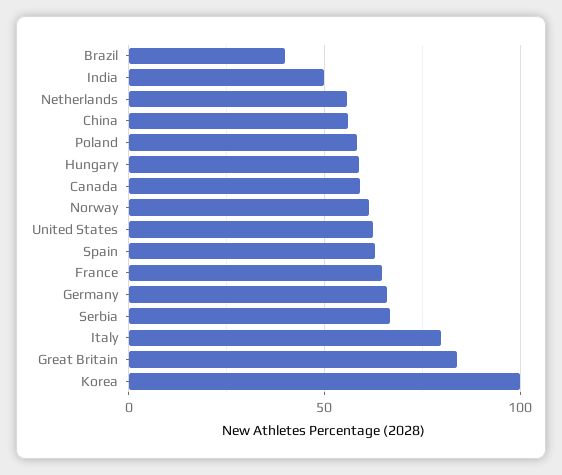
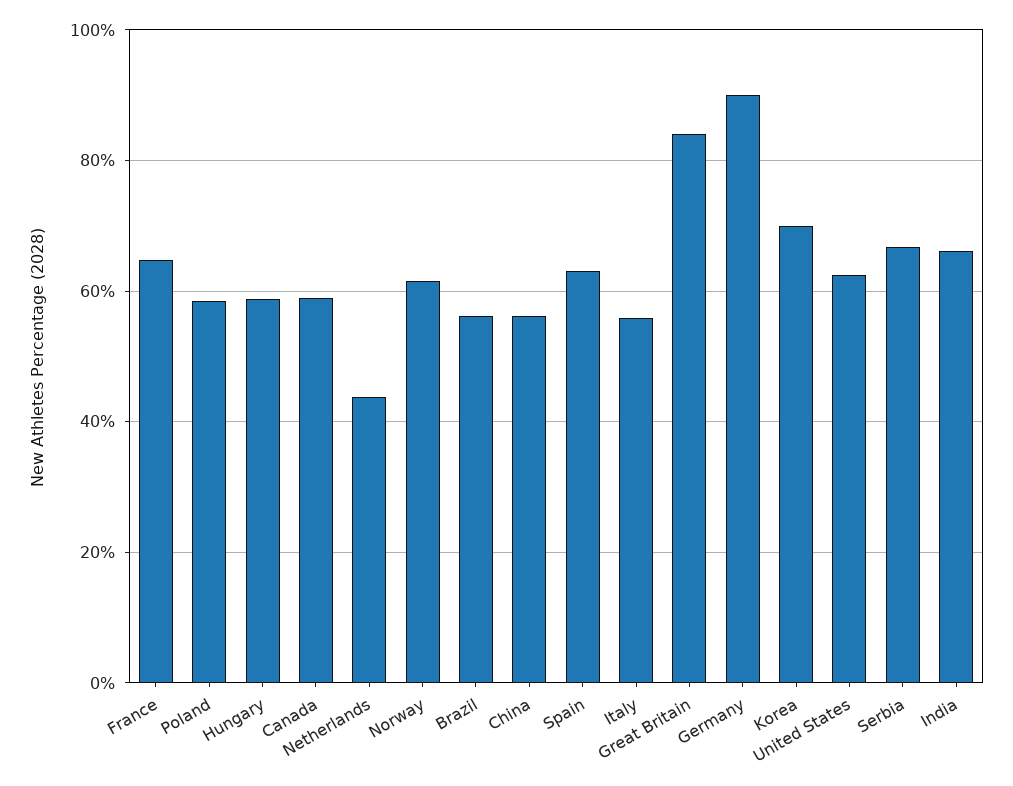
  {
-   "Brazil": 40,
+   "Brazil": 56,
-   "India": 50,
+   "India": 66,
-   "Netherlands": 55,
+   "Netherlands": 44,
    "China": 56,
    "Poland": 58,
    "Hungary": 58,
    "Canada": 60,
    "Norway": 62,
    "United States": 62,
    "Spain": 64,
    "France": 64,
-   "Germany": 65,
+   "Germany": 90,
    "Serbia": 66,
-   "Italy": 80,
+   "Italy": 56,
    "Great Britain": 84,
-   "Korea": 100
+   "Korea": 70
  }

